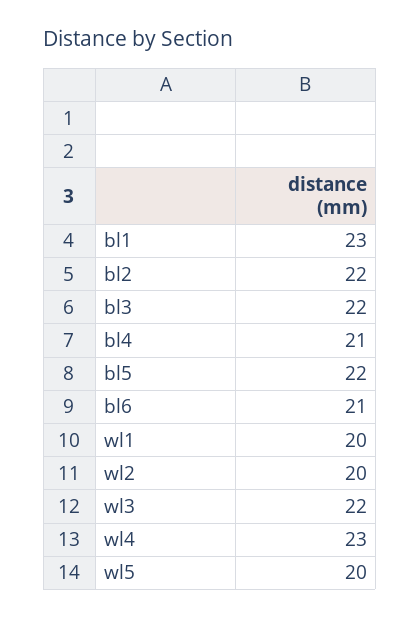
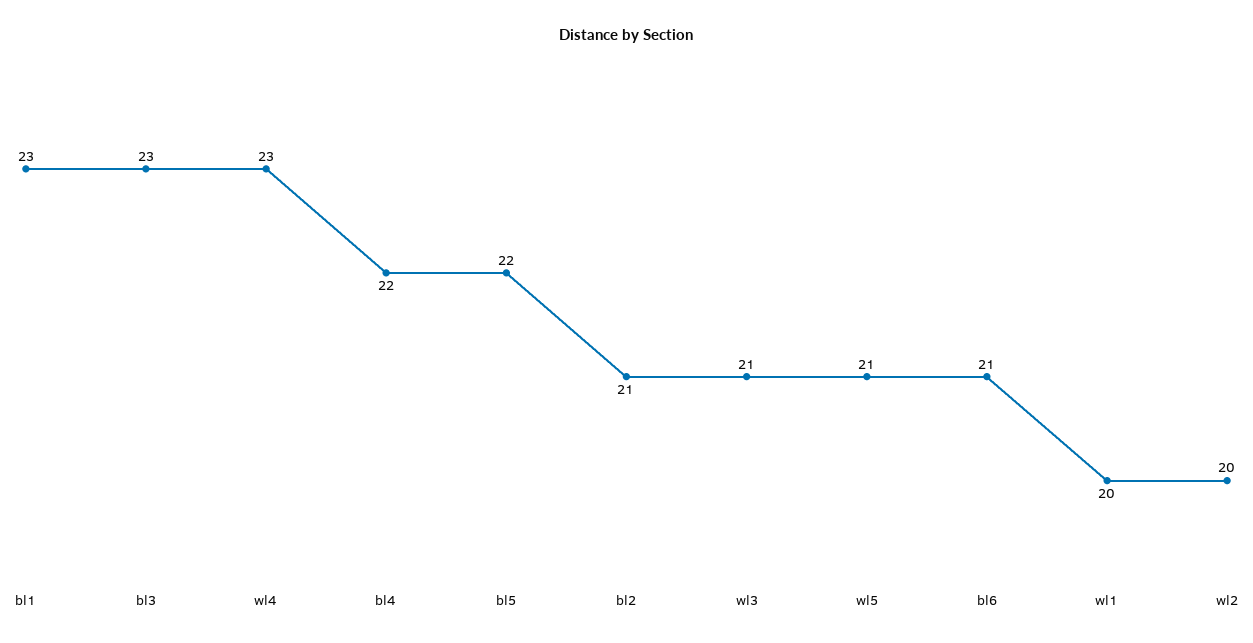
  {
    "bl1": 23,
-   "bl2": 22,
+   "bl2": 21,
-   "bl3": 22,
+   "bl3": 23,
-   "bl4": 21,
+   "bl4": 22,
    "bl5": 22,
    "bl6": 21,
    "wl1": 20,
    "wl2": 20,
-   "wl3": 22,
+   "wl3": 21,
    "wl4": 23,
-   "wl5": 20
+   "wl5": 21
  }

